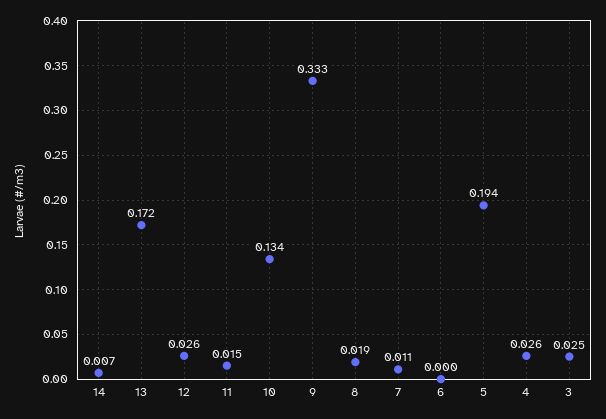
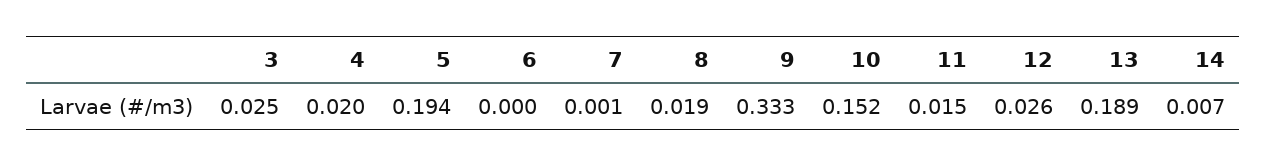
  {
    "14": 0.007,
-   "13": 0.172,
+   "13": 0.189,
    "12": 0.026,
    "11": 0.015,
-   "10": 0.134,
+   "10": 0.152,
    "9": 0.333,
    "8": 0.019,
-   "7": 0.011,
+   "7": 0.001,
    "6": 0,
    "5": 0.194,
-   "4": 0.026,
+   "4": 0.02,
    "3": 0.025
  }

